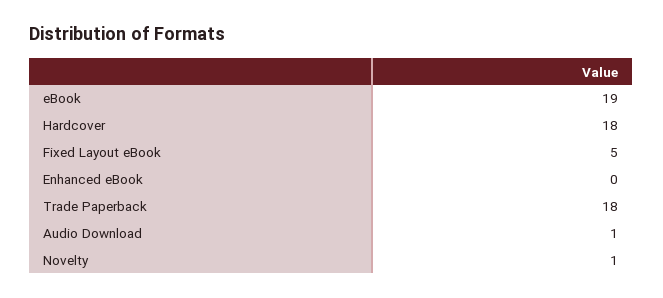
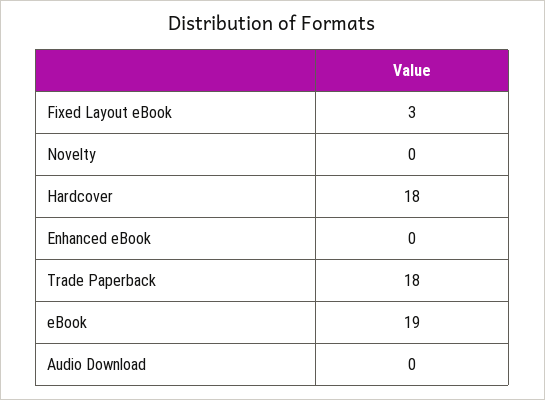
  {
    "eBook": 19,
    "Hardcover": 18,
-   "Fixed Layout eBook": 5,
+   "Fixed Layout eBook": 3,
    "Enhanced eBook": 0,
    "Trade Paperback": 18,
-   "Audio Download": 1,
+   "Audio Download": 0,
-   "Novelty": 1
+   "Novelty": 0
  }

